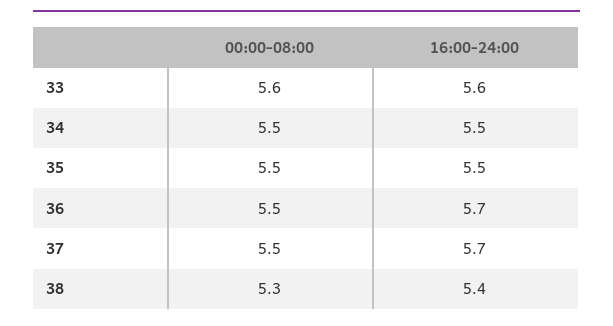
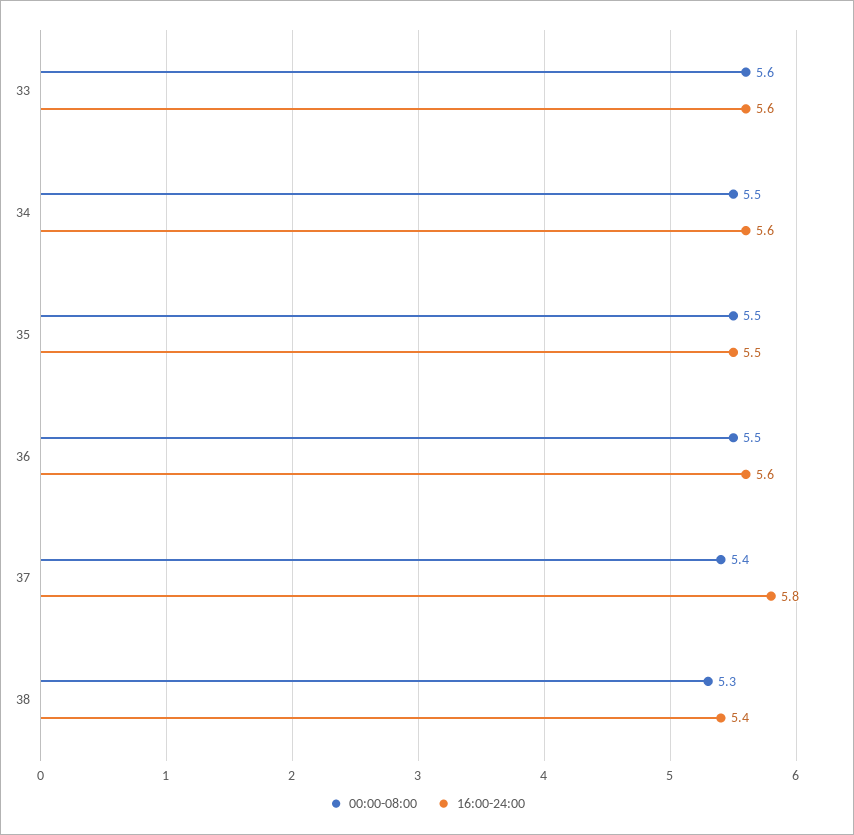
  {
    "00:00-08:00": {
      "33": 5.6,
      "34": 5.5,
      "35": 5.5,
      "36": 5.5,
-     "37": 5.5,
+     "37": 5.4,
      "38": 5.3
    },
    "16:00-24:00": {
      "33": 5.6,
-     "34": 5.5,
+     "34": 5.6,
      "35": 5.5,
-     "36": 5.7,
+     "36": 5.6,
-     "37": 5.7,
+     "37": 5.8,
      "38": 5.4
    }
  }

